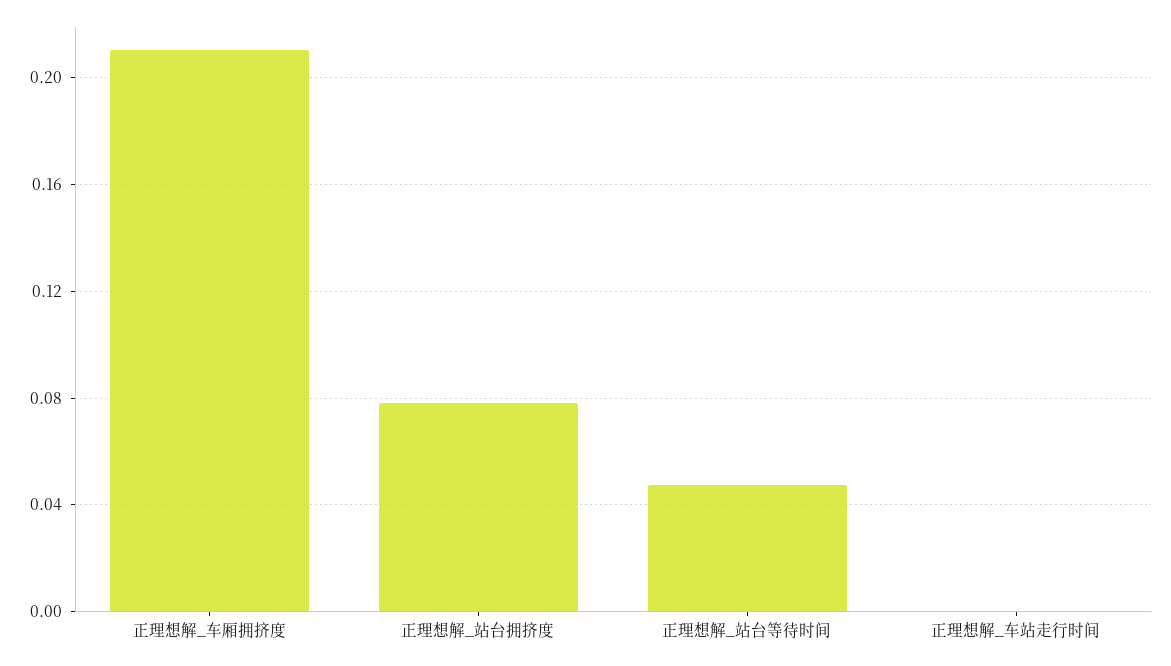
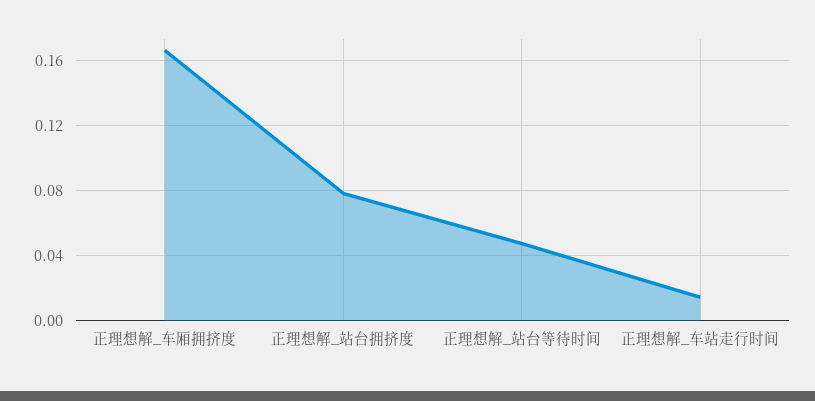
  {
-   "正理想解_车厢拥挤度": 0.21,
+   "正理想解_车厢拥挤度": 0.165,
    "正理想解_站台拥挤度": 0.08,
    "正理想解_站台等待时间": 0.05,
-   "正理想解_车站走行时间": 0
+   "正理想解_车站走行时间": 0.015
  }

